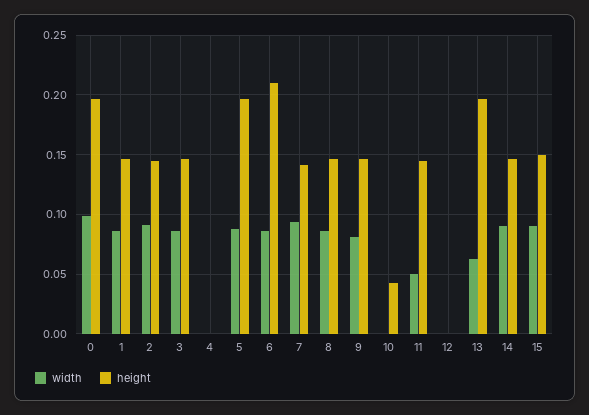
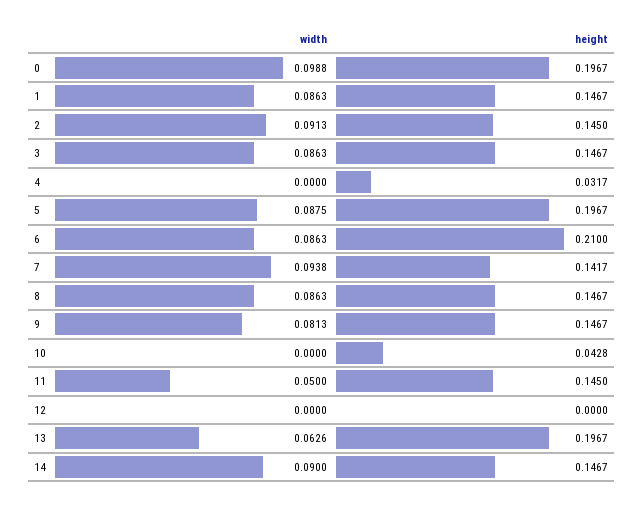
  {
    "width": {
      "0": 0.0988,
      "1": 0.0863,
      "2": 0.0913,
      "3": 0.0863,
      "4": 0,
      "5": 0.0875,
      "6": 0.0863,
      "7": 0.0938,
      "8": 0.0863,
      "9": 0.0813,
      "10": 0,
      "11": 0.05,
      "12": 0,
      "13": 0.0626,
-     "14": 0.09,
+     "14": 0.09
-     "15": 0.09
    },
    "height": {
      "0": 0.1967,
      "1": 0.1467,
      "2": 0.145,
      "3": 0.1467,
-     "4": 0,
+     "4": 0.0317,
      "5": 0.1967,
      "6": 0.21,
      "7": 0.1417,
      "8": 0.1467,
      "9": 0.1467,
      "10": 0.0428,
      "11": 0.145,
      "12": 0,
      "13": 0.1967,
-     "14": 0.1467,
+     "14": 0.1467
-     "15": 0.15
    }
  }

